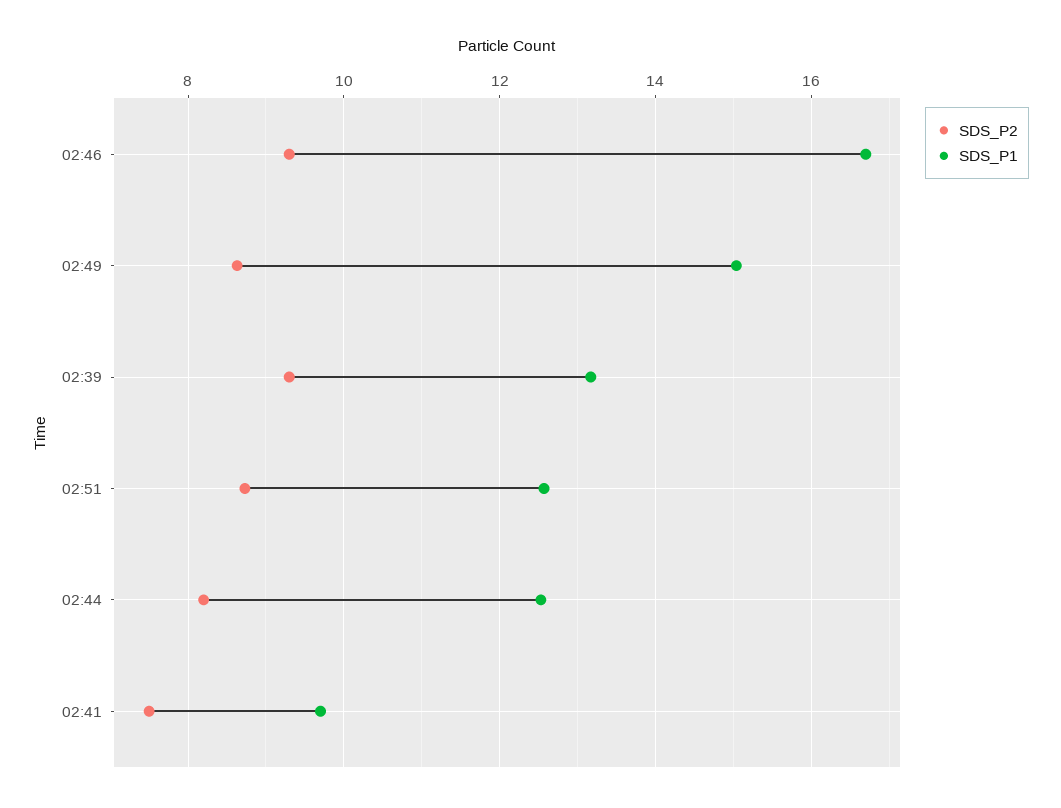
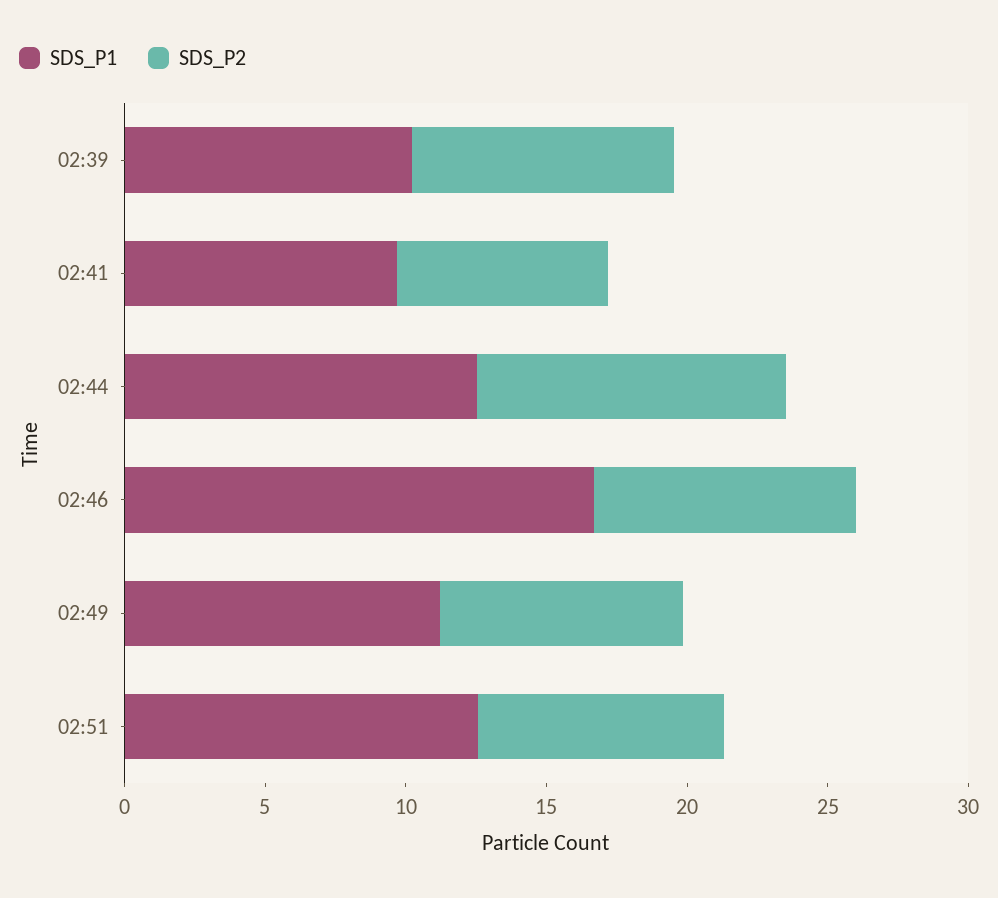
  {
    "SDS_P2": {
      "02:46": 9.4,
      "02:49": 8.6,
      "02:39": 9.4,
      "02:51": 8.8,
-     "02:44": 8.2,
+     "02:44": 11,
      "02:41": 7.6
    },
    "SDS_P1": {
      "02:46": 16.8,
-     "02:49": 15,
+     "02:49": 11,
-     "02:39": 13.2,
+     "02:39": 10,
      "02:51": 12.6,
      "02:44": 12.6,
      "02:41": 9.8
    }
  }

